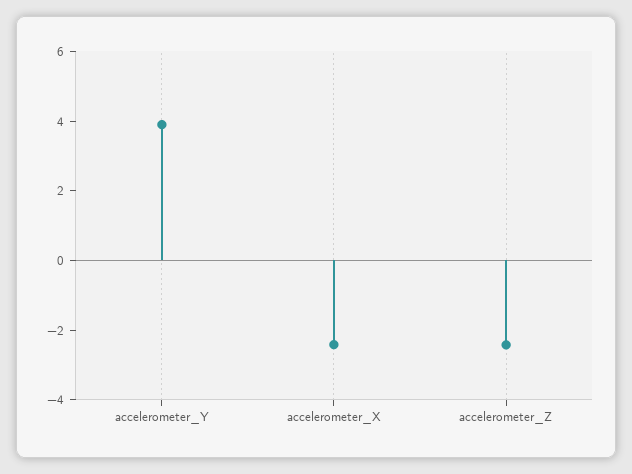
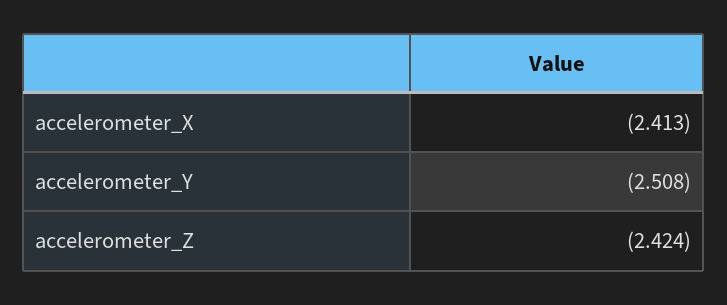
  {
-   "accelerometer_Y": 4,
+   "accelerometer_Y": -2.508,
    "accelerometer_X": -2.413,
    "accelerometer_Z": -2.424
  }

